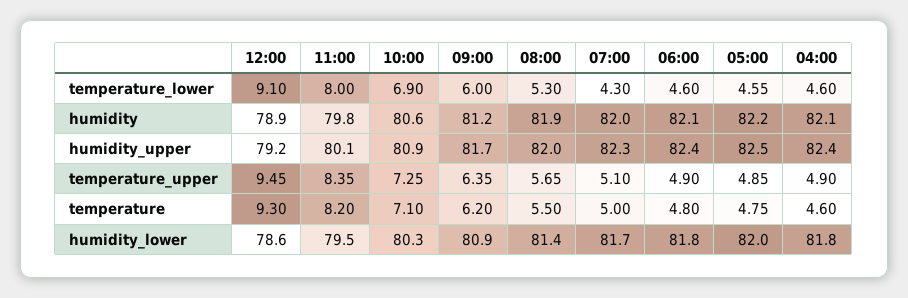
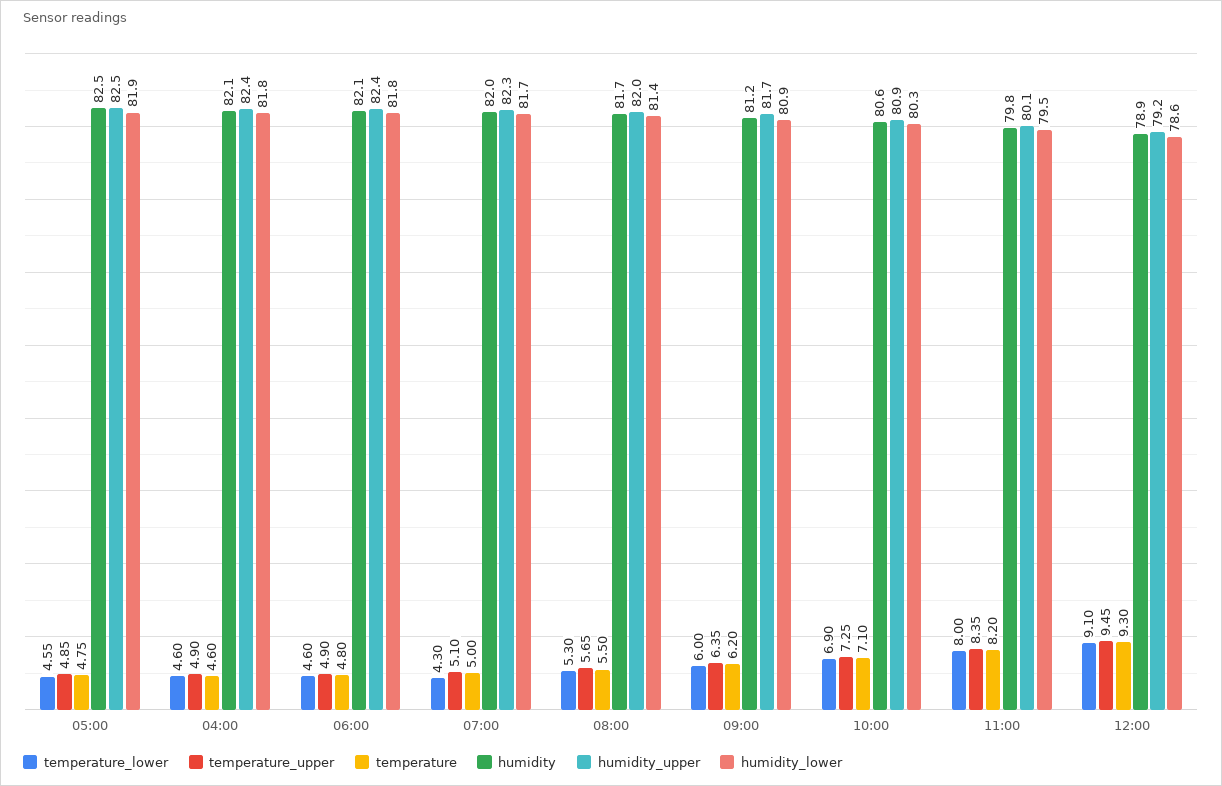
  {
    "temperature_lower": {
      "12:00": 9.1,
      "11:00": 8,
      "10:00": 6.9,
      "09:00": 6,
      "08:00": 5.3,
      "07:00": 4.3,
      "06:00": 4.6,
      "05:00": 4.55,
      "04:00": 4.6
    },
    "humidity": {
      "12:00": 78.9,
      "11:00": 79.8,
      "10:00": 80.6,
      "09:00": 81.2,
-     "08:00": 81.9,
+     "08:00": 81.7,
      "07:00": 82,
      "06:00": 82.1,
-     "05:00": 82.2,
+     "05:00": 82.5,
      "04:00": 82.1
    },
    "humidity_upper": {
      "12:00": 79.2,
      "11:00": 80.1,
      "10:00": 80.9,
      "09:00": 81.7,
      "08:00": 82,
      "07:00": 82.3,
      "06:00": 82.4,
      "05:00": 82.5,
      "04:00": 82.4
    },
    "temperature_upper": {
      "12:00": 9.45,
      "11:00": 8.35,
      "10:00": 7.25,
      "09:00": 6.35,
      "08:00": 5.65,
      "07:00": 5.1,
      "06:00": 4.9,
      "05:00": 4.85,
      "04:00": 4.9
    },
    "temperature": {
      "12:00": 9.3,
      "11:00": 8.2,
      "10:00": 7.1,
      "09:00": 6.2,
      "08:00": 5.5,
      "07:00": 5,
      "06:00": 4.8,
      "05:00": 4.75,
      "04:00": 4.6
    },
    "humidity_lower": {
      "12:00": 78.6,
      "11:00": 79.5,
      "10:00": 80.3,
      "09:00": 80.9,
      "08:00": 81.4,
      "07:00": 81.7,
      "06:00": 81.8,
-     "05:00": 82,
+     "05:00": 81.9,
      "04:00": 81.8
    }
  }

